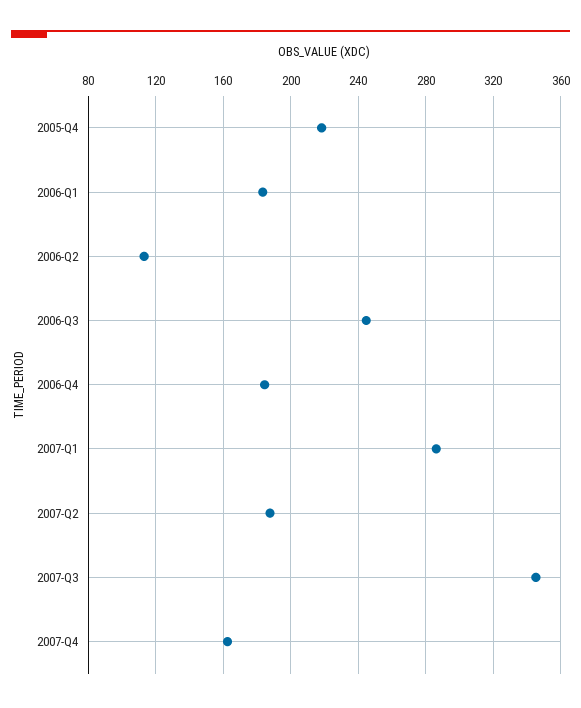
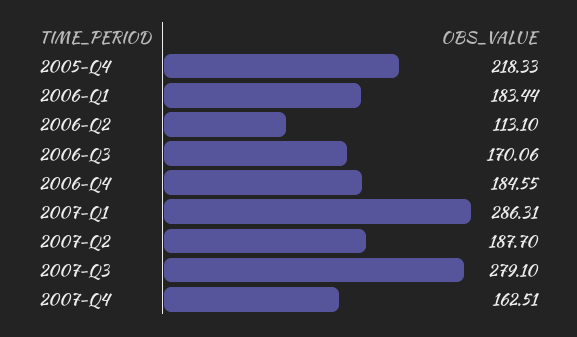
  {
    "2005-Q4": 218.33,
    "2006-Q1": 183.44,
    "2006-Q2": 113.1,
-   "2006-Q3": 245,
+   "2006-Q3": 170.06,
    "2006-Q4": 184.55,
    "2007-Q1": 286.31,
    "2007-Q2": 187.7,
-   "2007-Q3": 345,
+   "2007-Q3": 279.1,
    "2007-Q4": 162.51
  }

